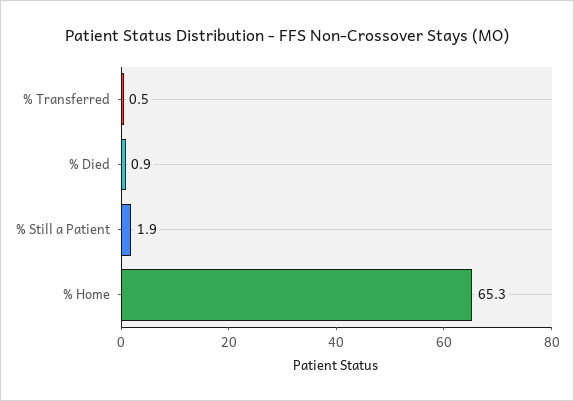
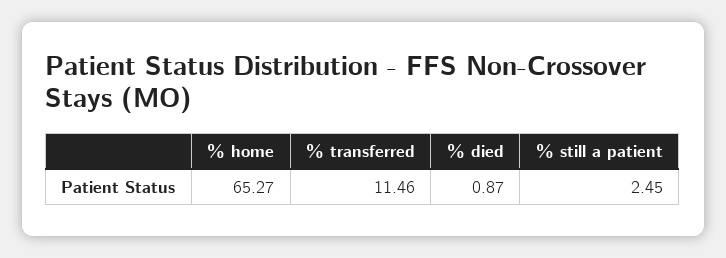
  {
-   "% Transferred": 0.5,
+   "% Transferred": 11.46,
    "% Died": 0.87,
-   "% Still a Patient": 1.9,
+   "% Still a Patient": 2.45,
    "% Home": 65.27
  }

